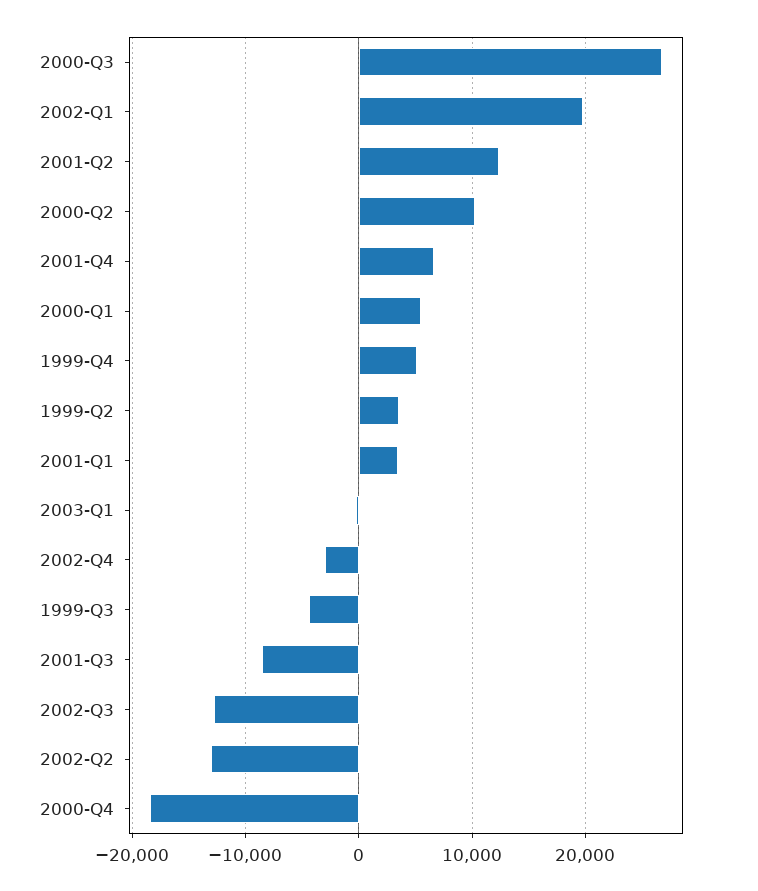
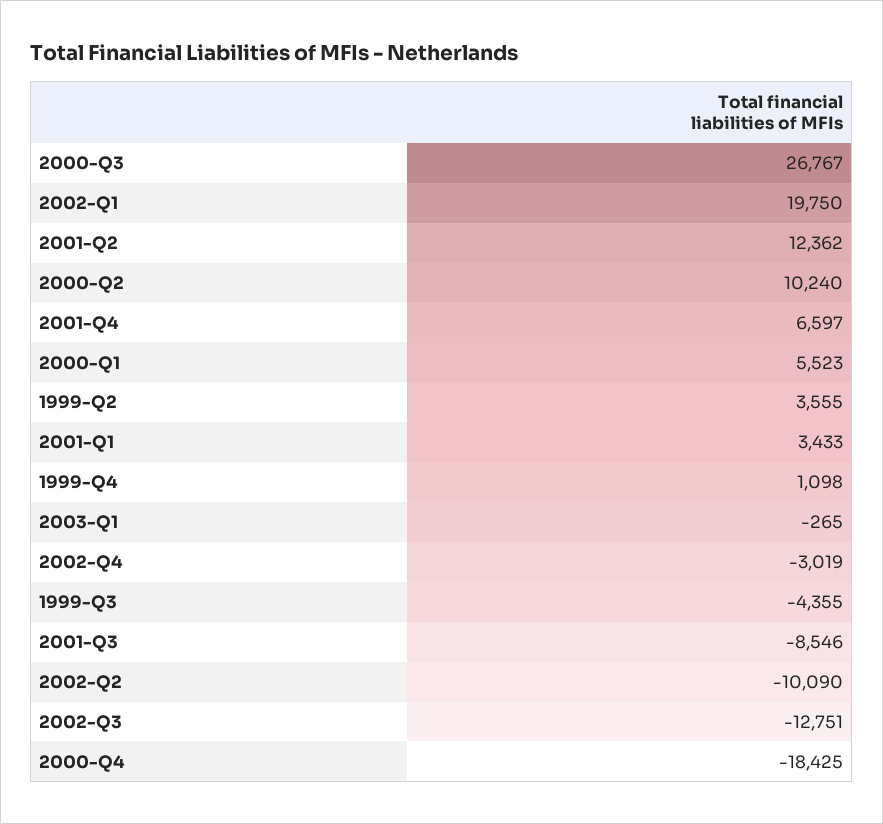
  {
    "2000-Q3": 26767,
    "2002-Q1": 19750,
    "2001-Q2": 12362,
    "2000-Q2": 10240,
    "2001-Q4": 6597,
    "2000-Q1": 5523,
-   "1999-Q4": 5000,
+   "1999-Q4": 1098,
    "1999-Q2": 3555,
    "2001-Q1": 3433,
    "2003-Q1": -265,
    "2002-Q4": -3019,
    "1999-Q3": -4355,
    "2001-Q3": -8546,
    "2002-Q3": -12751,
-   "2002-Q2": -13000,
+   "2002-Q2": -10090,
    "2000-Q4": -18425
  }

